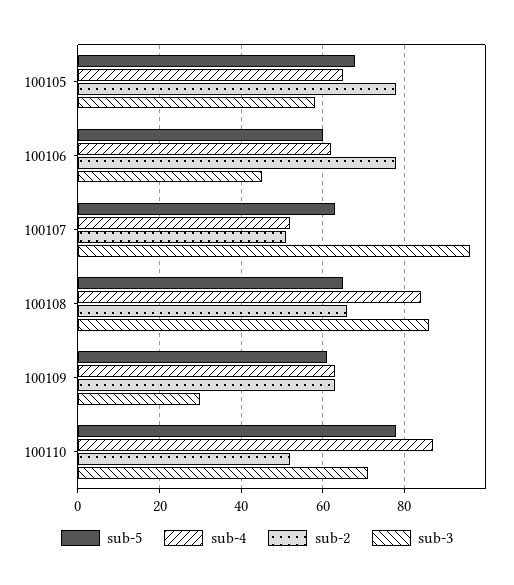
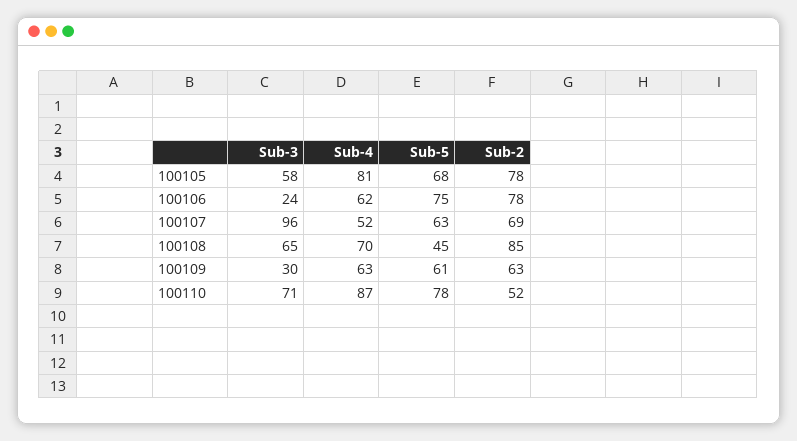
  {
    "sub-5": {
      "100105": 68,
-     "100106": 60,
+     "100106": 75,
      "100107": 63,
-     "100108": 65,
+     "100108": 45,
      "100109": 61,
      "100110": 78
    },
    "sub-4": {
-     "100105": 65,
+     "100105": 81,
      "100106": 62,
      "100107": 52,
-     "100108": 85,
+     "100108": 70,
      "100109": 63,
      "100110": 87
    },
    "sub-2": {
      "100105": 78,
      "100106": 78,
-     "100107": 50,
+     "100107": 69,
-     "100108": 65,
+     "100108": 85,
      "100109": 63,
      "100110": 52
    },
    "sub-3": {
      "100105": 58,
-     "100106": 45,
+     "100106": 24,
      "100107": 96,
-     "100108": 85,
+     "100108": 65,
      "100109": 30,
      "100110": 71
    }
  }

